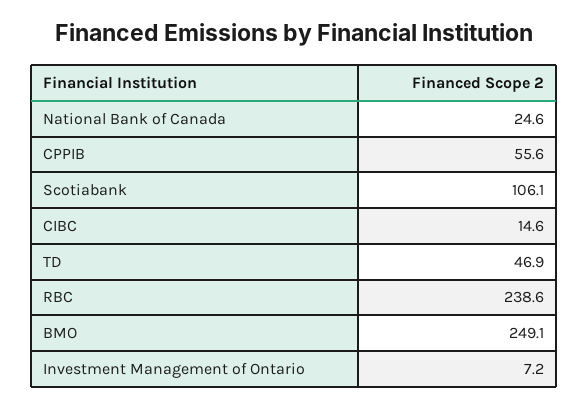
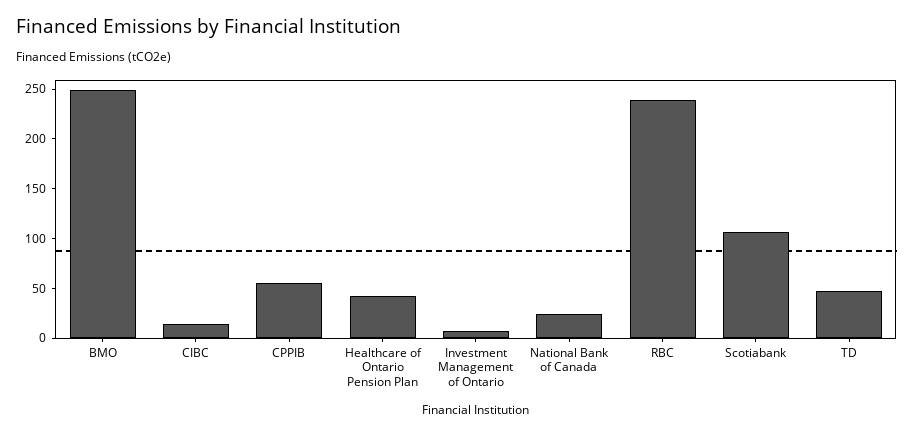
  {
    "National Bank of Canada": 24.6,
    "CPPIB": 55.6,
    "Scotiabank": 106.1,
    "CIBC": 14.6,
    "TD": 46.9,
    "RBC": 238.6,
    "BMO": 249.1,
-   "Investment Management of Ontario": 7.2
+   "Investment Management of Ontario": 7.2,
+   "Healthcare of Ontario Pension Plan": 40
  }

